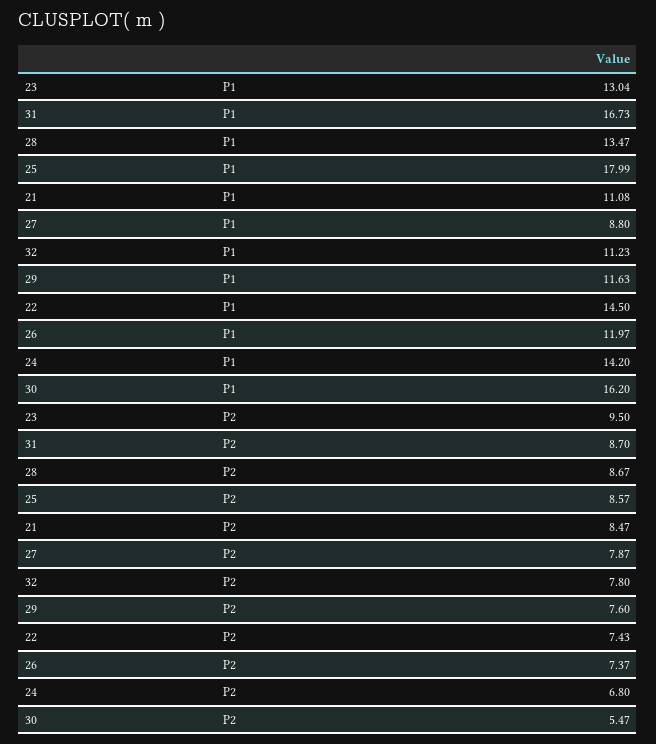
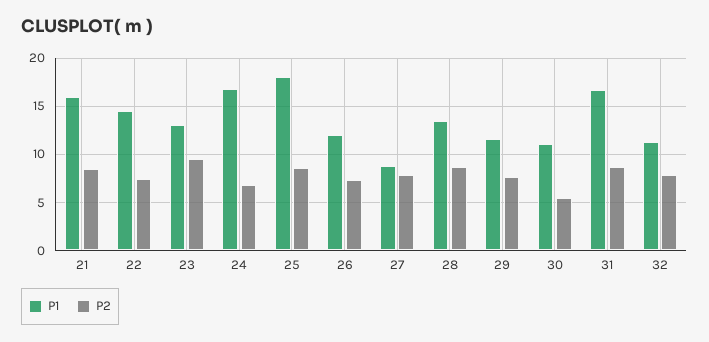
  {
    "P1": {
      "23": 13.04,
      "31": 16.73,
      "28": 13.47,
      "25": 17.99,
-     "21": 11.08,
+     "21": 16,
      "27": 8.8,
      "32": 11.23,
      "29": 11.63,
      "22": 14.5,
      "26": 11.97,
-     "24": 14.2,
+     "24": 17,
-     "30": 16.2
+     "30": 11
    },
    "P2": {
      "23": 9.5,
      "31": 8.7,
      "28": 8.67,
      "25": 8.57,
      "21": 8.47,
      "27": 7.87,
      "32": 7.8,
      "29": 7.6,
      "22": 7.43,
      "26": 7.37,
      "24": 6.8,
      "30": 5.47
    }
  }

